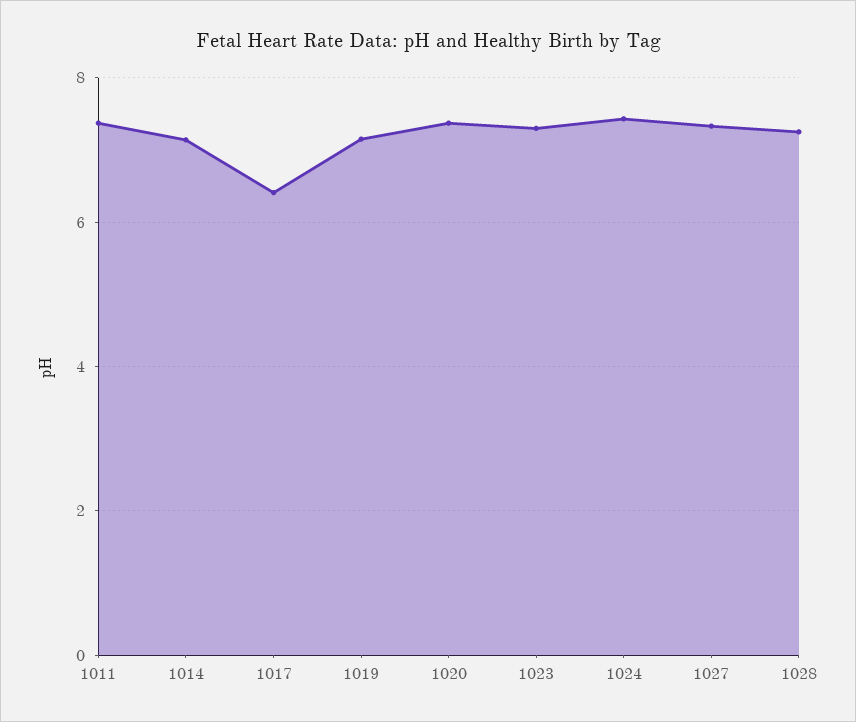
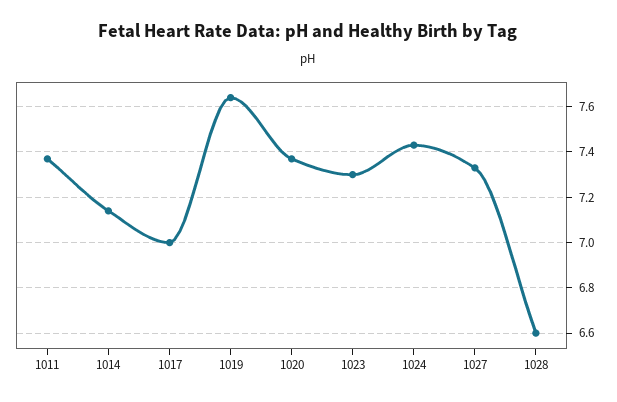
  {
    "1011": 7.35,
    "1014": 7.15,
-   "1017": 6.4,
+   "1017": 7,
-   "1019": 7.2,
+   "1019": 7.65,
    "1020": 7.35,
    "1023": 7.3,
    "1024": 7.45,
    "1027": 7.35,
-   "1028": 7.2
+   "1028": 6.6
  }

